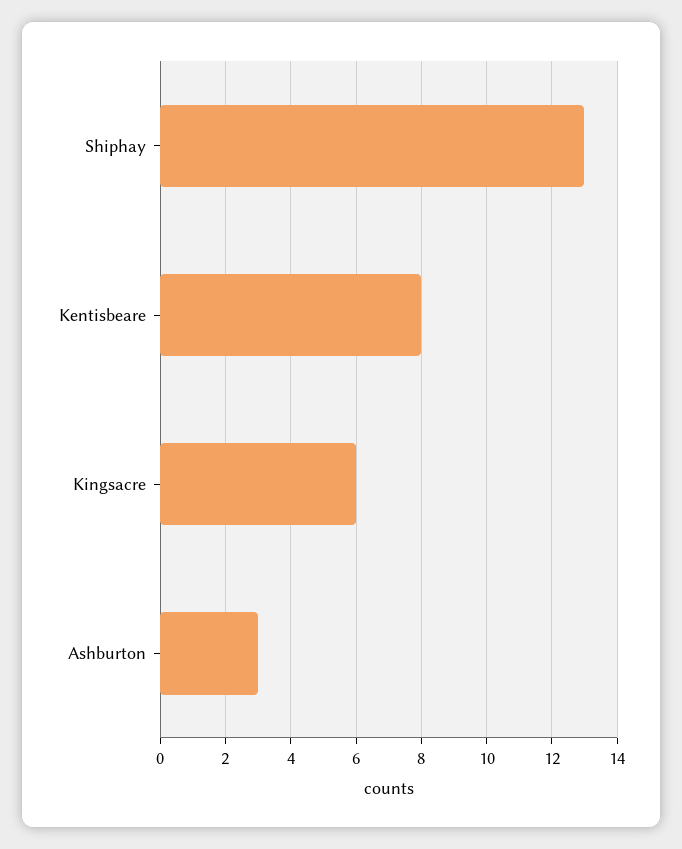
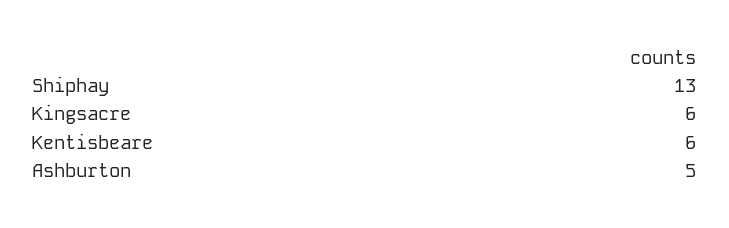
  {
    "Shiphay": 13,
-   "Kentisbeare": 8,
+   "Kentisbeare": 6,
    "Kingsacre": 6,
-   "Ashburton": 3
+   "Ashburton": 5
  }

